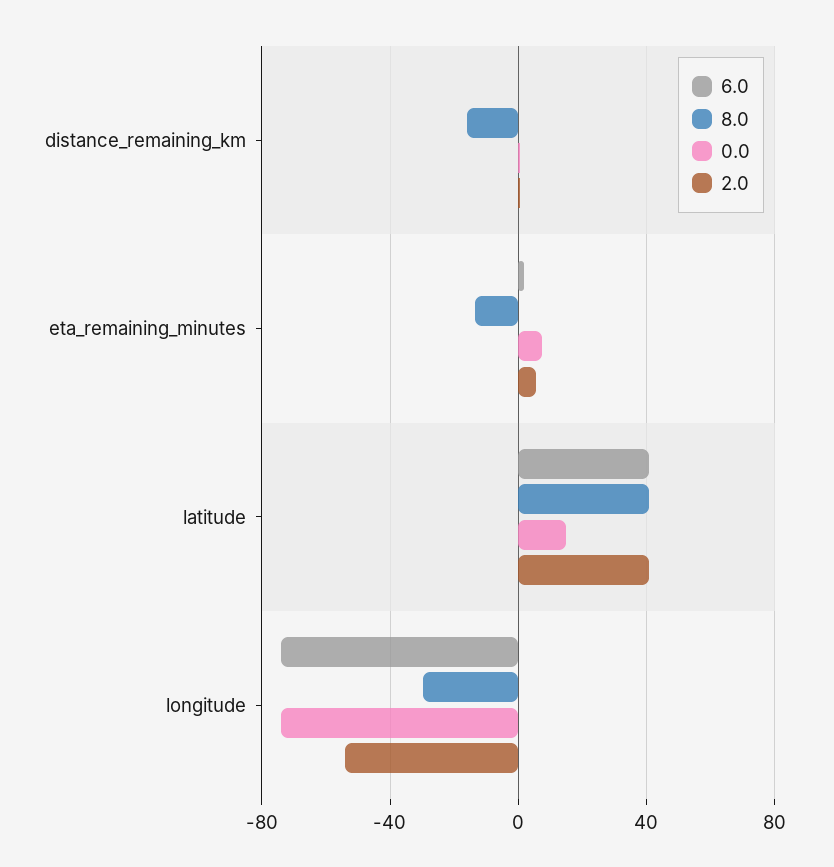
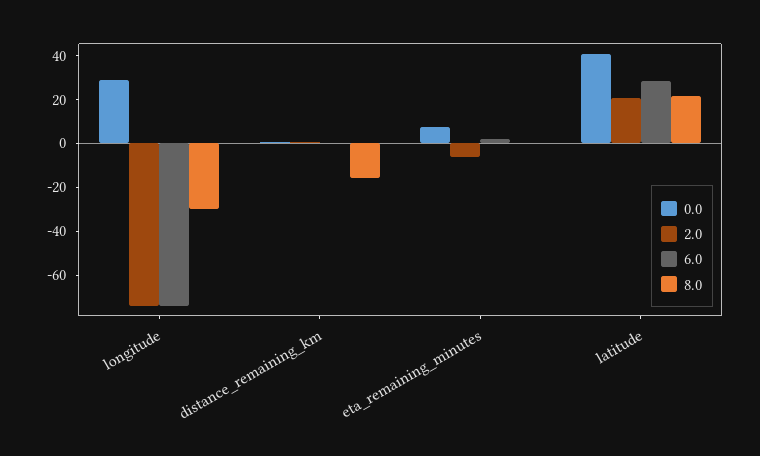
  {
    "6.0": {
      "distance_remaining_km": 0,
      "eta_remaining_minutes": 0,
-     "latitude": 40,
+     "latitude": 30,
      "longitude": -75
    },
    "8.0": {
      "distance_remaining_km": -15,
-     "eta_remaining_minutes": -15,
+     "eta_remaining_minutes": 0,
-     "latitude": 40,
+     "latitude": 20,
      "longitude": -30
    },
    "0.0": {
      "distance_remaining_km": 0,
      "eta_remaining_minutes": 5,
-     "latitude": 15,
+     "latitude": 40,
-     "longitude": -75
+     "longitude": 30
    },
    "2.0": {
      "distance_remaining_km": 0,
-     "eta_remaining_minutes": 5,
+     "eta_remaining_minutes": -5,
-     "latitude": 40,
+     "latitude": 20,
-     "longitude": -55
+     "longitude": -75
    }
  }

